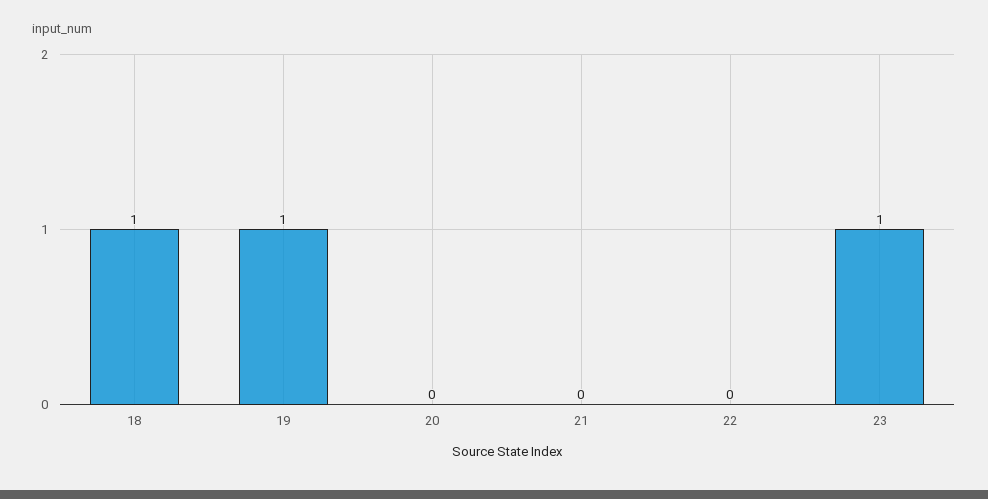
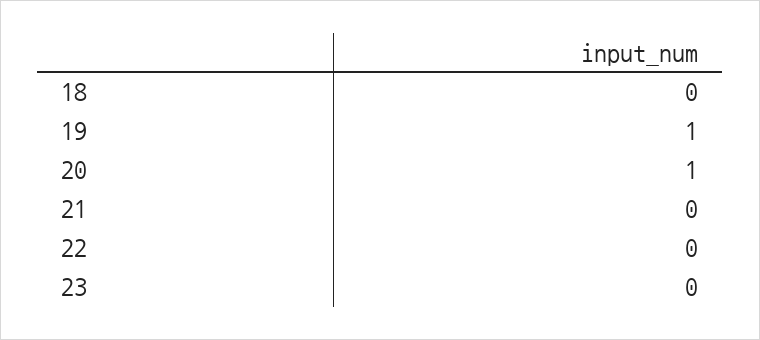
  {
-   "18": 1,
+   "18": 0,
    "19": 1,
-   "20": 0,
+   "20": 1,
    "21": 0,
    "22": 0,
-   "23": 1
+   "23": 0
  }

